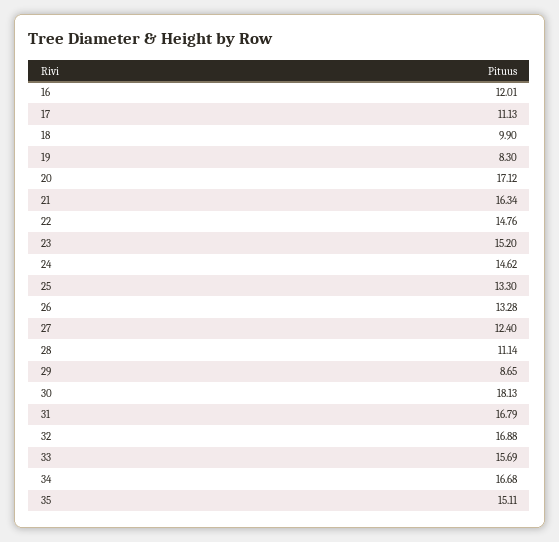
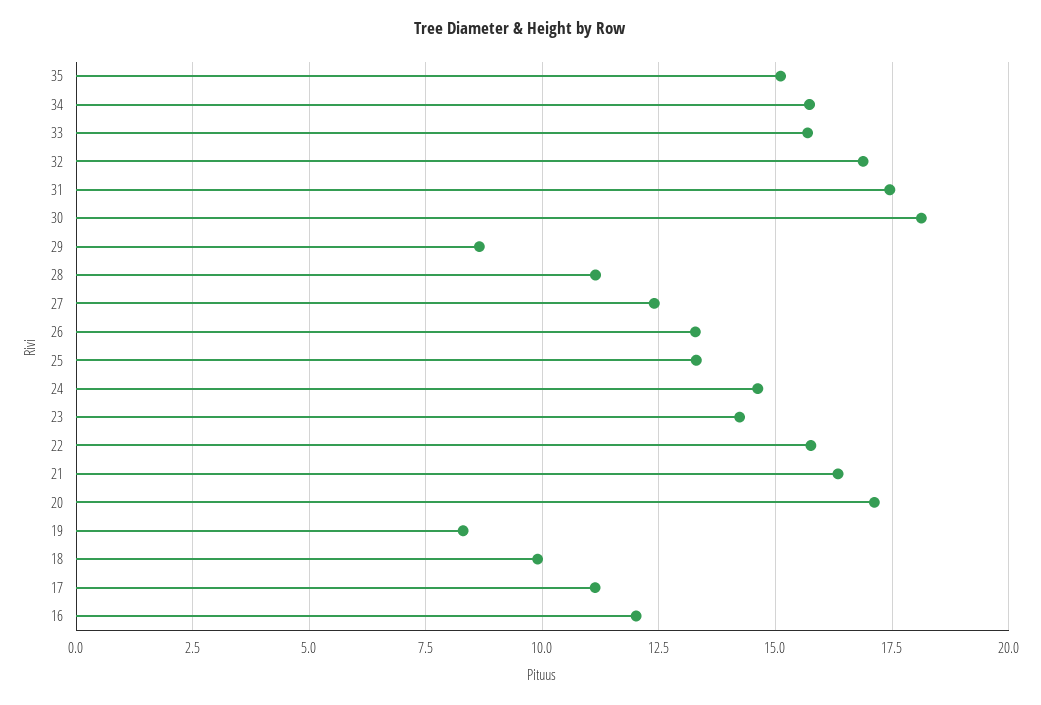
  {
    "16": 12.01,
    "17": 11.13,
    "18": 9.9,
    "19": 8.3,
    "20": 17.12,
    "21": 16.34,
-   "22": 14.76,
+   "22": 15.75,
-   "23": 15.2,
+   "23": 14.25,
    "24": 14.62,
    "25": 13.3,
    "26": 13.28,
    "27": 12.4,
    "28": 11.14,
    "29": 8.65,
    "30": 18.13,
-   "31": 16.79,
+   "31": 17.5,
    "32": 16.88,
    "33": 15.69,
-   "34": 16.68,
+   "34": 15.75,
    "35": 15.11
  }

